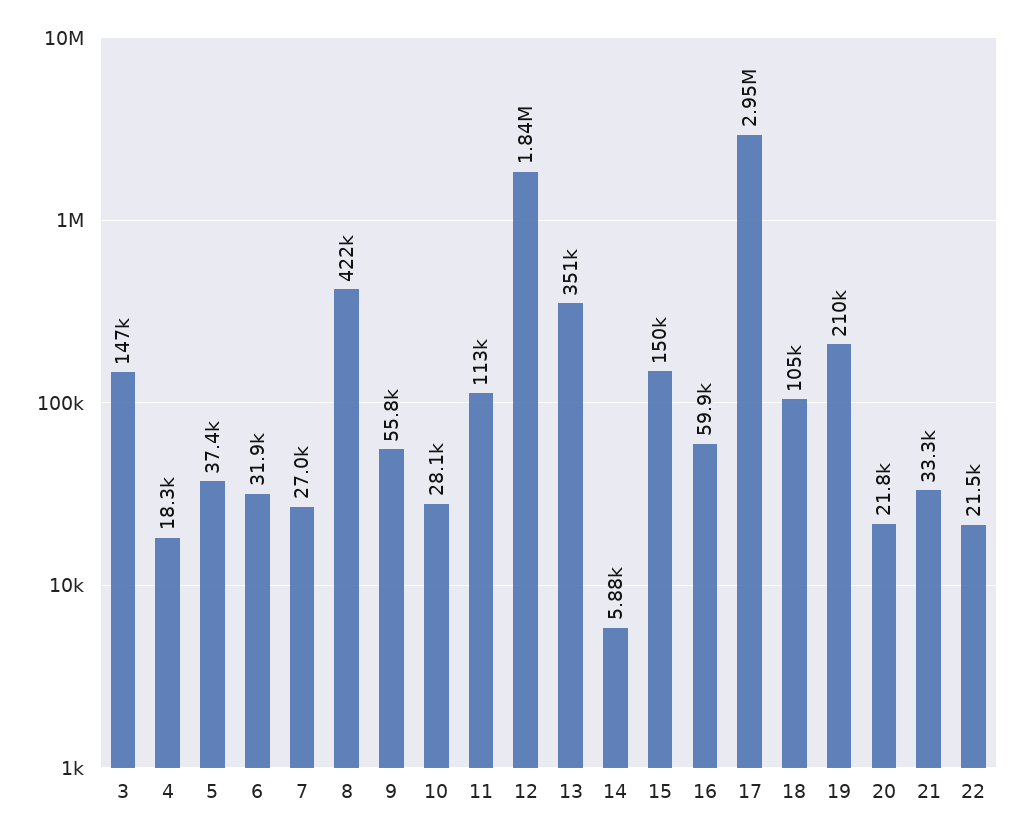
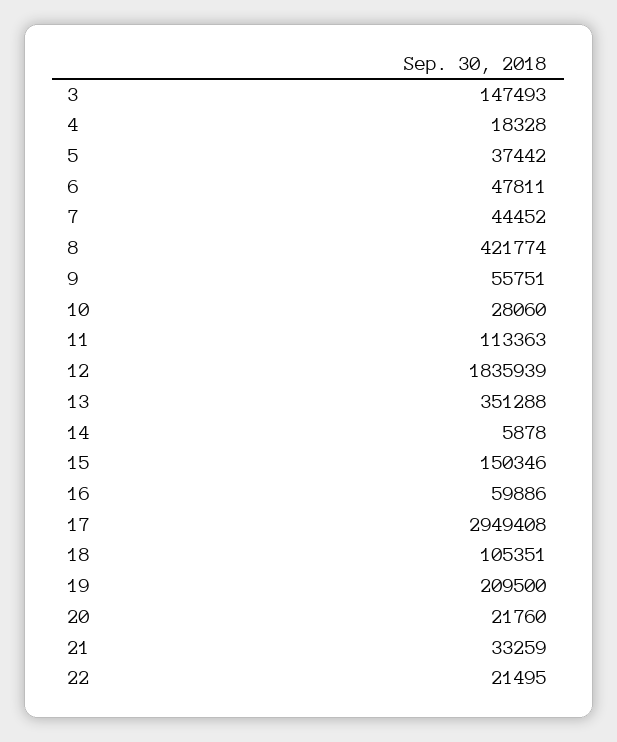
  {
    "3": 147493,
    "4": 18328,
    "5": 37442,
-   "6": 31900,
+   "6": 47811,
-   "7": 27000,
+   "7": 44452,
    "8": 421774,
    "9": 55751,
    "10": 28060,
    "11": 113363,
    "12": 1835939,
    "13": 351288,
    "14": 5878,
    "15": 150346,
    "16": 59886,
    "17": 2949408,
    "18": 105351,
    "19": 209500,
    "20": 21760,
    "21": 33259,
    "22": 21495
  }

